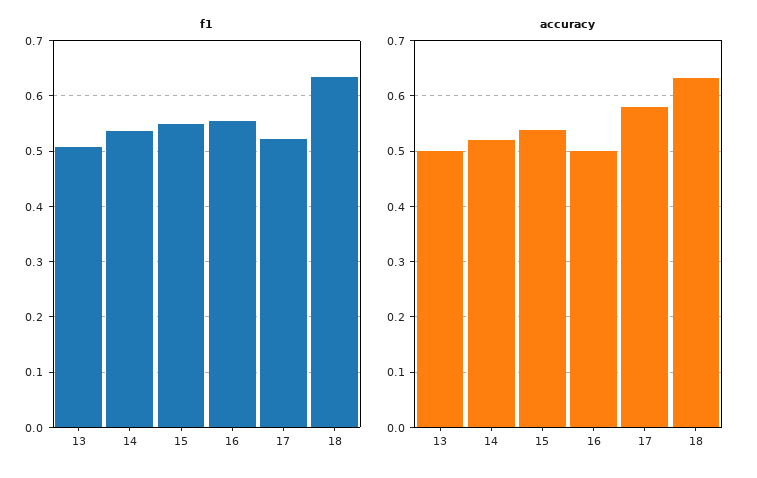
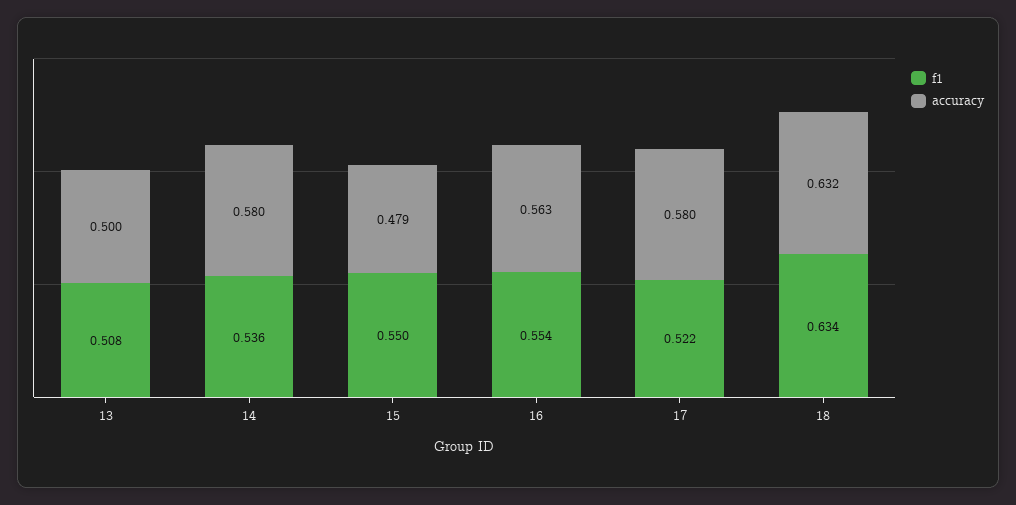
  {
    "f1": {
      "13": 0.508,
      "14": 0.536,
      "15": 0.55,
      "16": 0.554,
      "17": 0.522,
      "18": 0.634
    },
    "accuracy": {
      "13": 0.5,
-     "14": 0.52,
+     "14": 0.58,
-     "15": 0.54,
+     "15": 0.479,
-     "16": 0.5,
+     "16": 0.563,
      "17": 0.58,
      "18": 0.632
    }
  }

